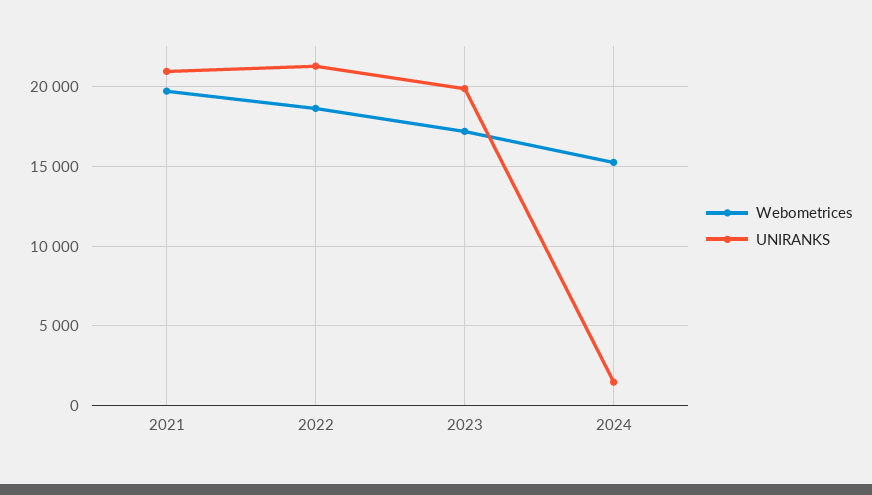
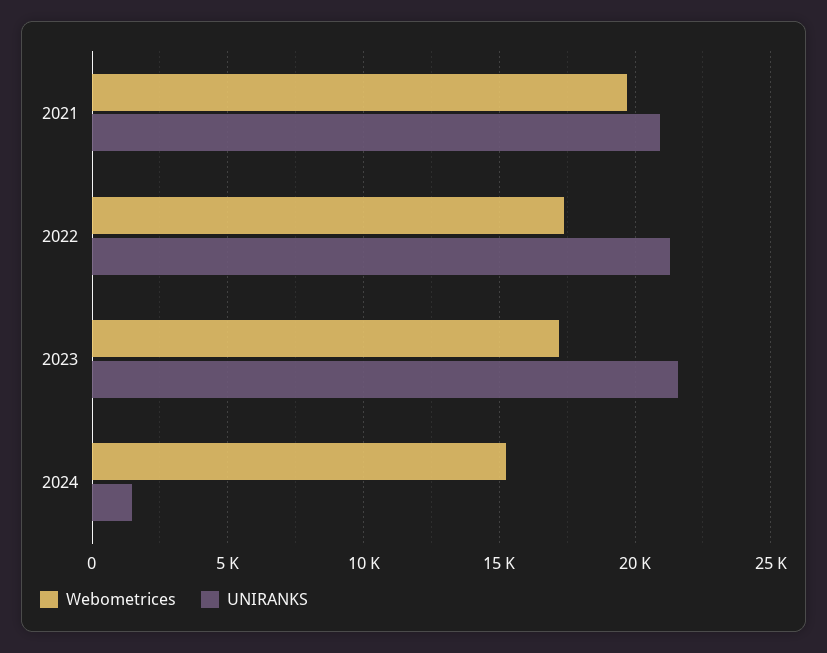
  {
    "Webometrices": {
      "2021": 19500,
-     "2022": 18500,
+     "2022": 17500,
      "2023": 17000,
      "2024": 15000
    },
    "UNIRANKS": {
      "2021": 21000,
      "2022": 21500,
-     "2023": 20000,
+     "2023": 21500,
      "2024": 1500
    }
  }

